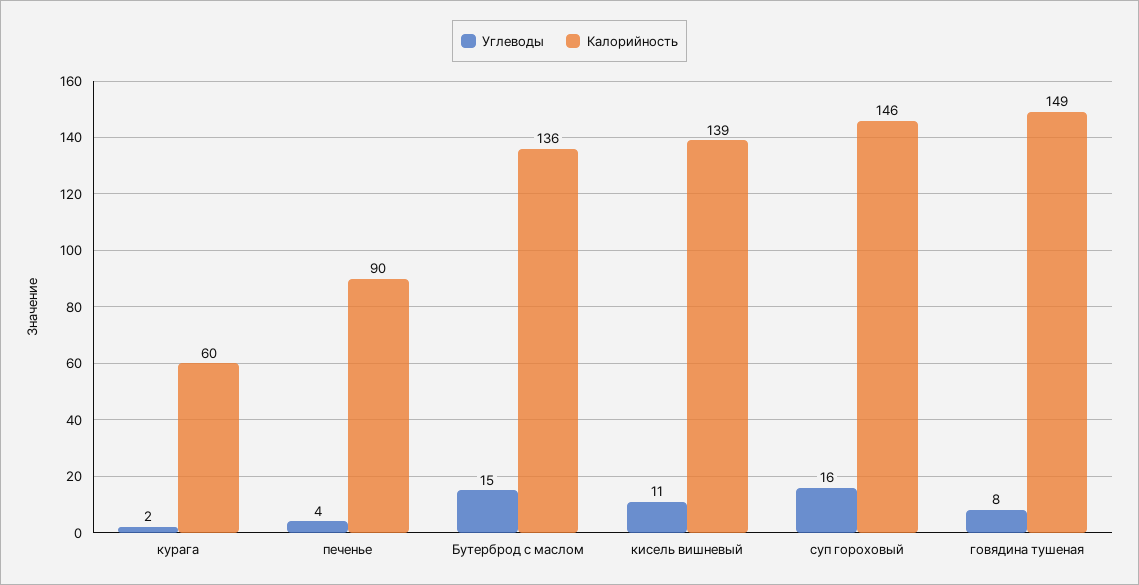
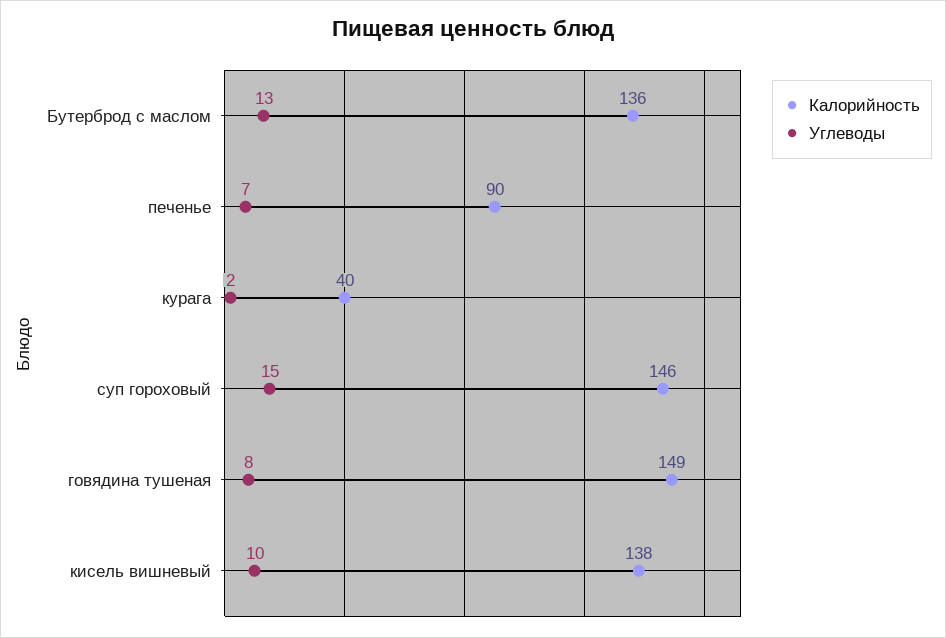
  {
    "Углеводы": {
      "курага": 2,
-     "печенье": 4,
+     "печенье": 7,
-     "Бутерброд с маслом": 15,
+     "Бутерброд с маслом": 13,
-     "кисель вишневый": 11,
+     "кисель вишневый": 10,
-     "суп гороховый": 16,
+     "суп гороховый": 15,
      "говядина тушеная": 8
    },
    "Калорийность": {
-     "курага": 60,
+     "курага": 40,
      "печенье": 90,
      "Бутерброд с маслом": 136,
-     "кисель вишневый": 139,
+     "кисель вишневый": 138,
      "суп гороховый": 146,
      "говядина тушеная": 149
    }
  }

